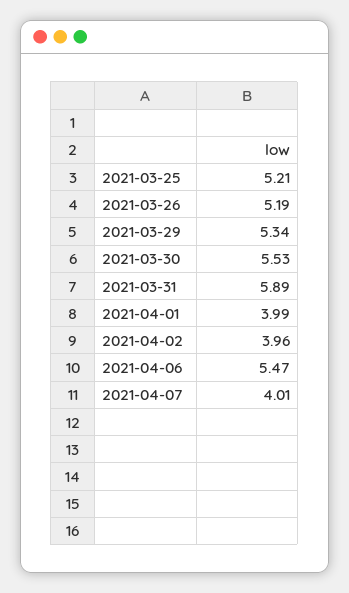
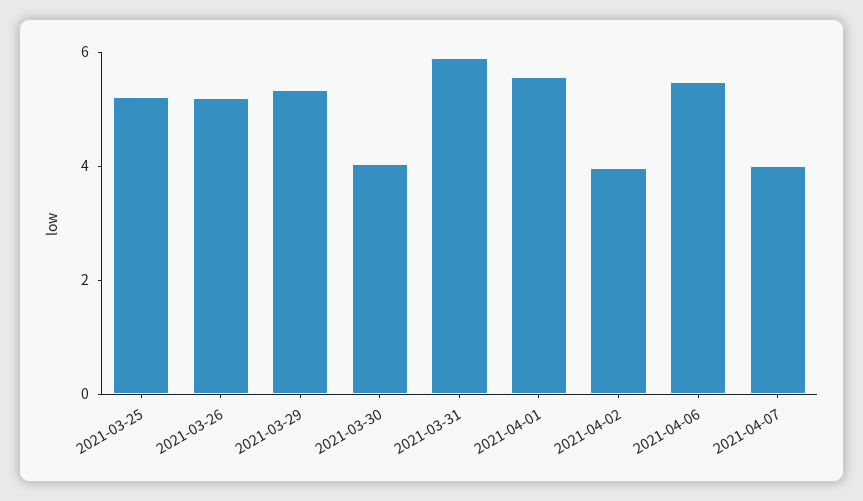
  {
    "2021-03-25": 5.21,
    "2021-03-26": 5.19,
    "2021-03-29": 5.34,
-   "2021-03-30": 5.53,
+   "2021-03-30": 4,
    "2021-03-31": 5.89,
-   "2021-04-01": 3.99,
+   "2021-04-01": 5.5,
    "2021-04-02": 3.96,
    "2021-04-06": 5.47,
    "2021-04-07": 4.01
  }

